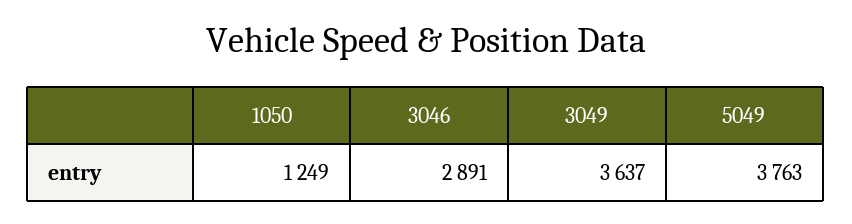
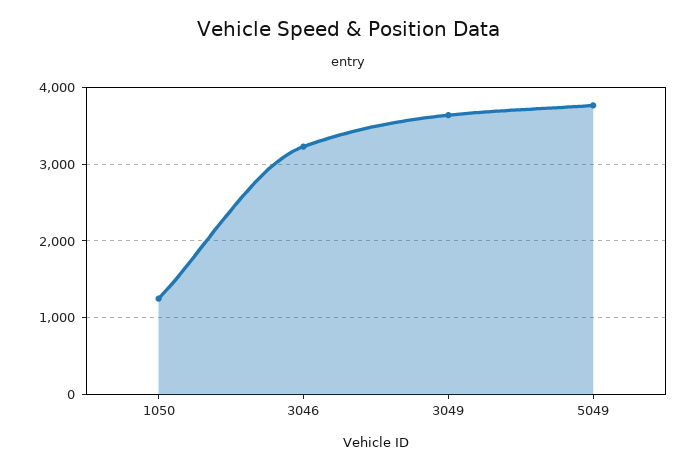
  {
    "1050": 1249,
-   "3046": 2891,
+   "3046": 3200,
    "3049": 3637,
    "5049": 3763
  }

